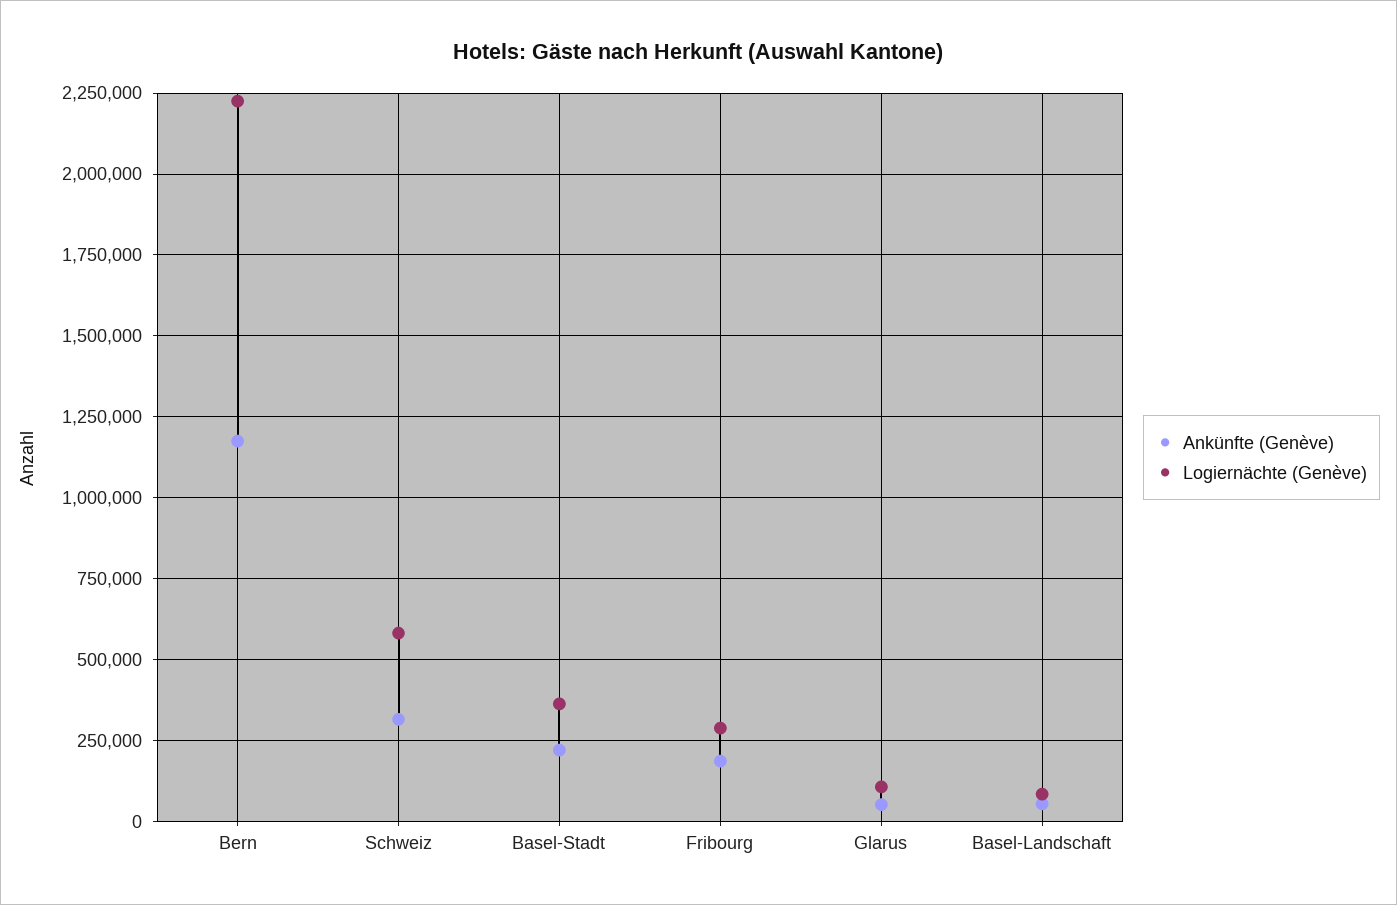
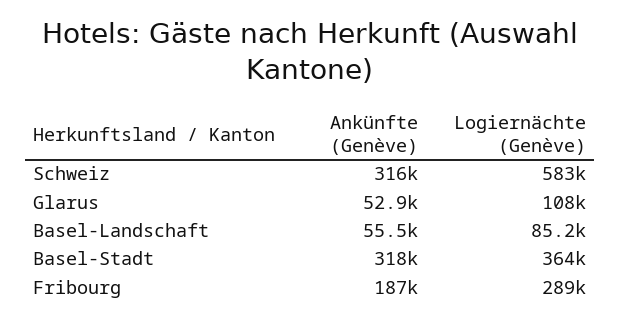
  {
    "Ankünfte (Genève)": {
-     "Bern": 1175000,
      "Schweiz": 316000,
-     "Basel-Stadt": 225000,
+     "Basel-Stadt": 318000,
      "Fribourg": 187000,
      "Glarus": 52900,
      "Basel-Landschaft": 55500
    },
    "Logiernächte (Genève)": {
-     "Bern": 2225000,
      "Schweiz": 583000,
      "Basel-Stadt": 364000,
      "Fribourg": 289000,
      "Glarus": 108000,
      "Basel-Landschaft": 85200
    }
  }

